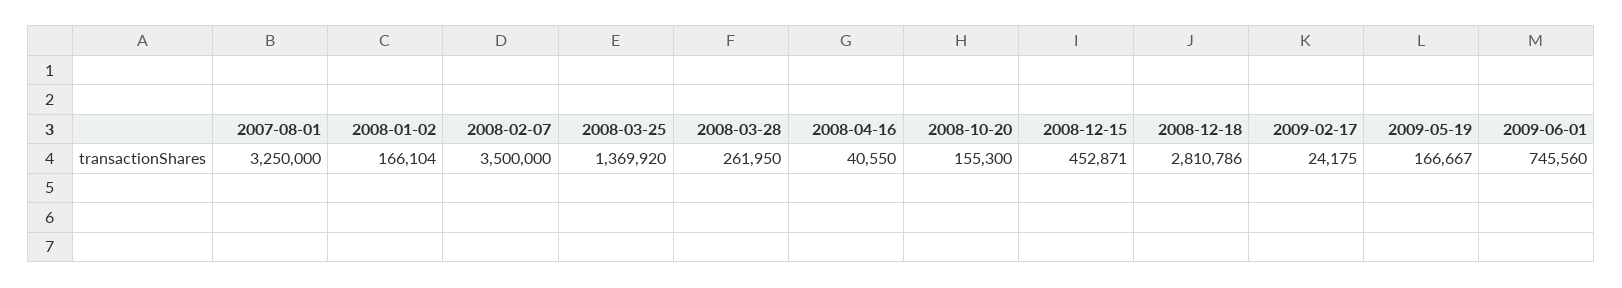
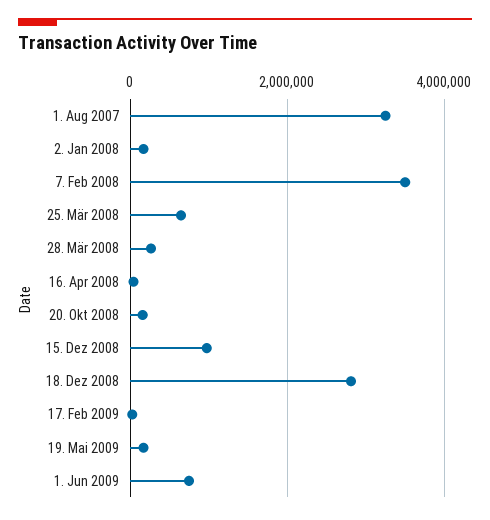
  {
    "2007-08-01": 3250000,
    "2008-01-02": 166104,
    "2008-02-07": 3500000,
-   "2008-03-25": 1369920,
+   "2008-03-25": 600000,
    "2008-03-28": 261950,
    "2008-04-16": 40550,
    "2008-10-20": 155300,
-   "2008-12-15": 452871,
+   "2008-12-15": 1000000,
    "2008-12-18": 2810786,
    "2009-02-17": 24175,
    "2009-05-19": 166667,
    "2009-06-01": 745560
  }

